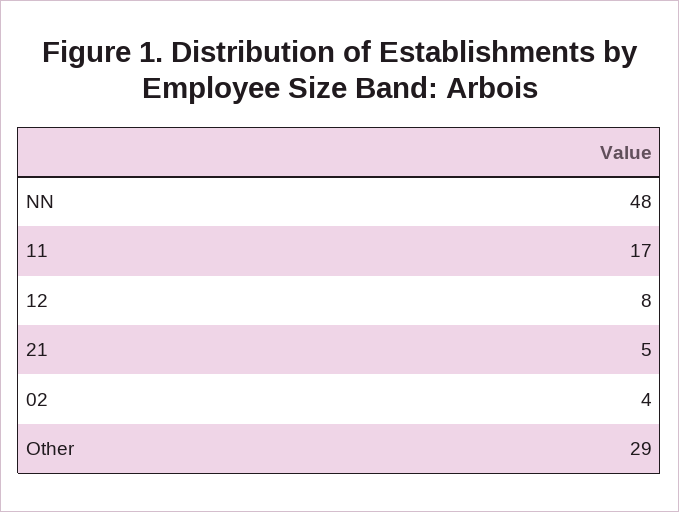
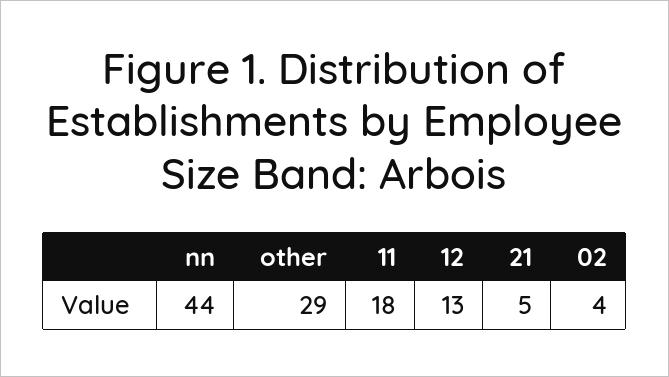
  {
-   "NN": 48,
+   "NN": 44,
-   "11": 17,
+   "11": 18,
-   "12": 8,
+   "12": 13,
    "21": 5,
    "02": 4,
    "Other": 29
  }

